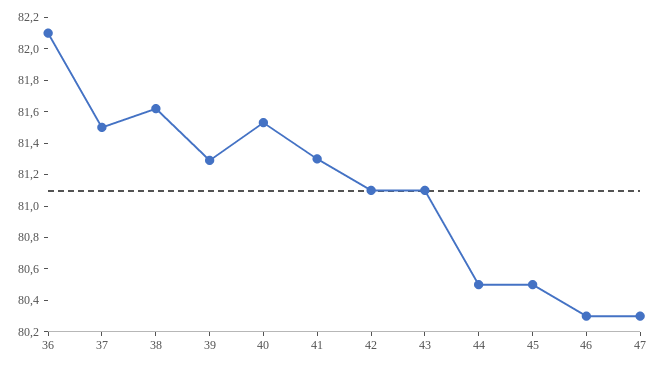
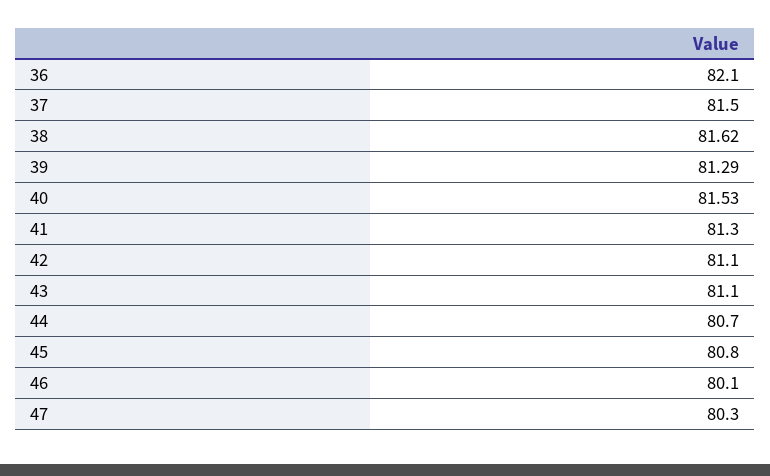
  {
    "36": 82.1,
    "37": 81.5,
    "38": 81.62,
    "39": 81.29,
    "40": 81.53,
    "41": 81.3,
    "42": 81.1,
    "43": 81.1,
-   "44": 80.5,
+   "44": 80.7,
-   "45": 80.5,
+   "45": 80.8,
-   "46": 80.3,
+   "46": 80.1,
    "47": 80.3
  }

